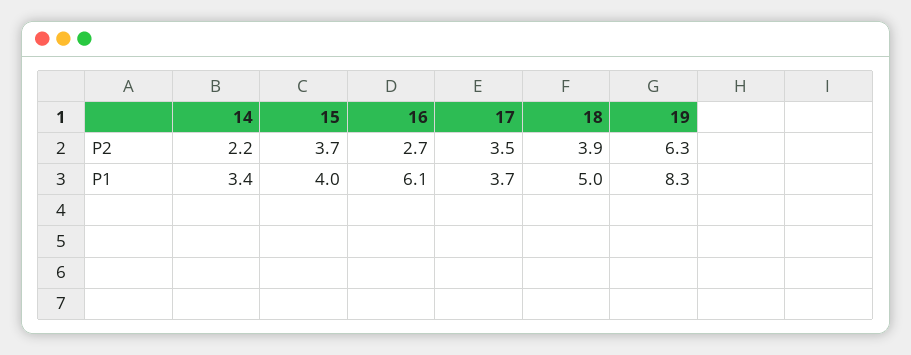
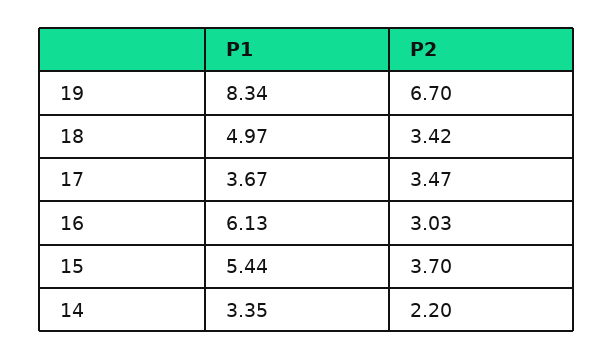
  {
    "14": {
      "P2": 2.2,
      "P1": 3.35
    },
    "15": {
      "P2": 3.7,
-     "P1": 4
+     "P1": 5.44
    },
    "16": {
-     "P2": 2.7,
+     "P2": 3.03,
      "P1": 6.13
    },
    "17": {
      "P2": 3.47,
      "P1": 3.67
    },
    "18": {
-     "P2": 3.9,
+     "P2": 3.42,
      "P1": 4.97
    },
    "19": {
-     "P2": 6.3,
+     "P2": 6.7,
      "P1": 8.34
    }
  }

